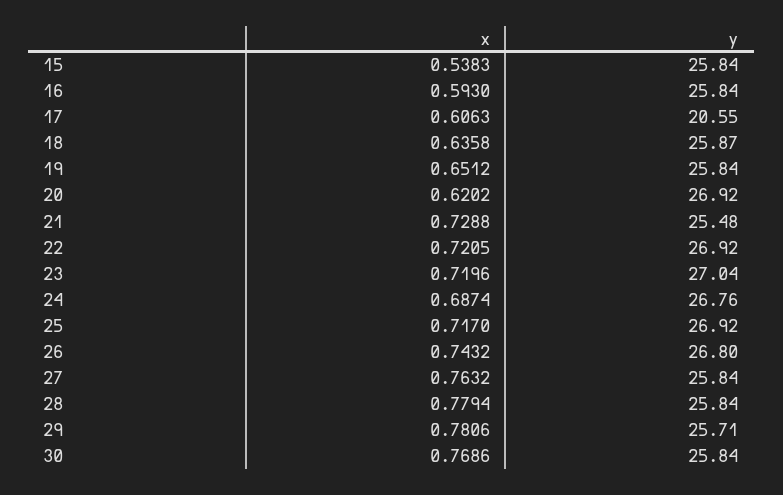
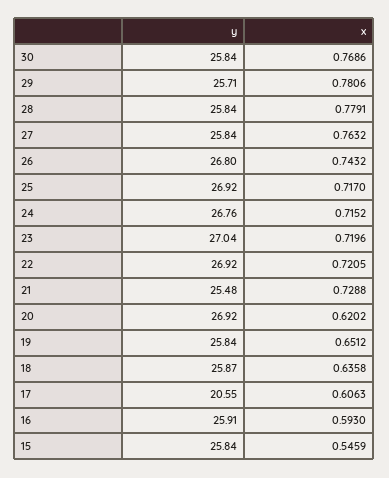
  {
    "x": {
-     "15": 0.5383,
+     "15": 0.5459,
      "16": 0.593,
      "17": 0.6063,
      "18": 0.6358,
      "19": 0.6512,
      "20": 0.6202,
      "21": 0.7288,
      "22": 0.7205,
      "23": 0.7196,
-     "24": 0.6874,
+     "24": 0.7152,
      "25": 0.717,
      "26": 0.7432,
      "27": 0.7632,
-     "28": 0.7794,
+     "28": 0.7791,
      "29": 0.7806,
      "30": 0.7686
    },
    "y": {
      "15": 25.84,
-     "16": 25.84,
+     "16": 25.91,
      "17": 20.55,
      "18": 25.87,
      "19": 25.84,
      "20": 26.92,
      "21": 25.48,
      "22": 26.92,
      "23": 27.04,
      "24": 26.76,
      "25": 26.92,
      "26": 26.8,
      "27": 25.84,
      "28": 25.84,
      "29": 25.71,
      "30": 25.84
    }
  }

